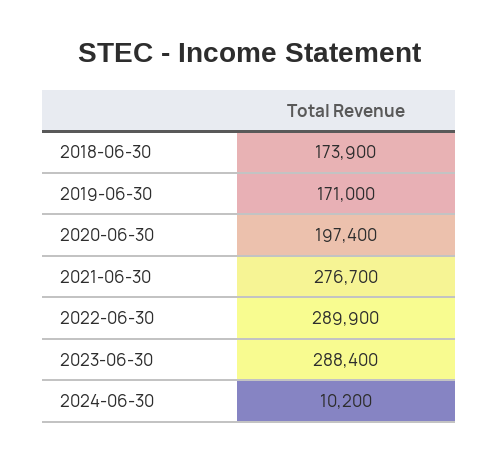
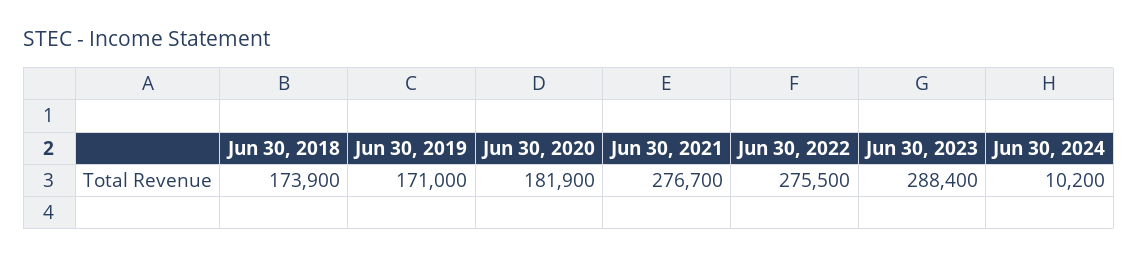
  {
    "2018-06-30": 173900,
    "2019-06-30": 171000,
-   "2020-06-30": 197400,
+   "2020-06-30": 181900,
    "2021-06-30": 276700,
-   "2022-06-30": 289900,
+   "2022-06-30": 275500,
    "2023-06-30": 288400,
    "2024-06-30": 10200
  }

